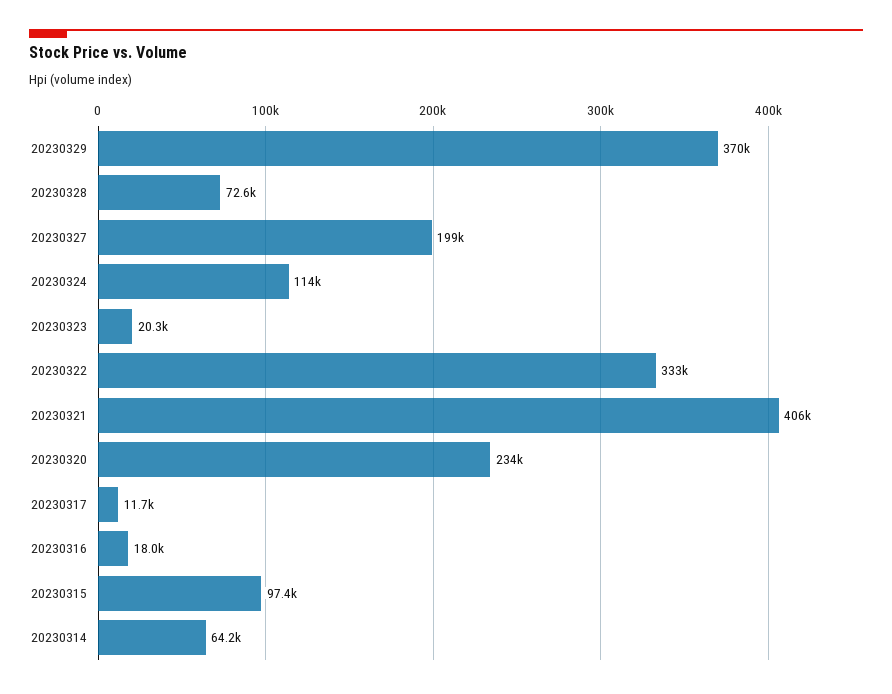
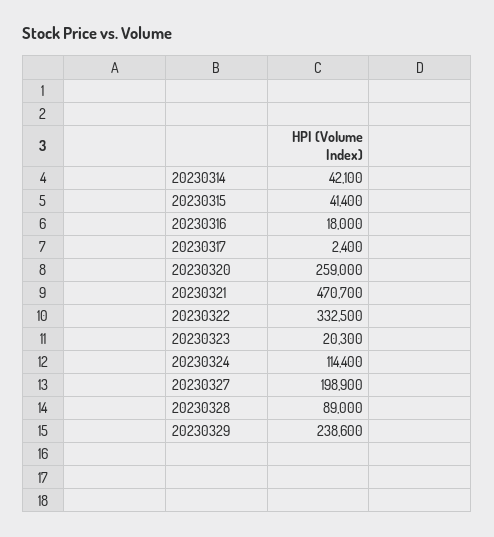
  {
-   "20230329": 370000,
+   "20230329": 238600,
-   "20230328": 72600,
+   "20230328": 89000,
    "20230327": 198900,
    "20230324": 114400,
    "20230323": 20300,
    "20230322": 332500,
-   "20230321": 406000,
+   "20230321": 470700,
-   "20230320": 234000,
+   "20230320": 259000,
-   "20230317": 11700,
+   "20230317": 2400,
    "20230316": 18000,
-   "20230315": 97400,
+   "20230315": 41400,
-   "20230314": 64200
+   "20230314": 42100
  }

